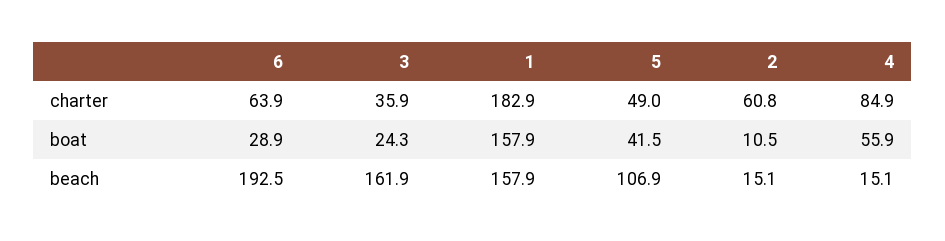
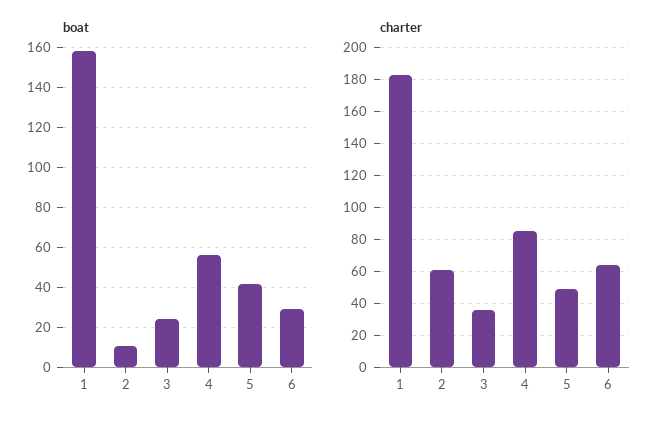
  {
    "charter": {
      "6": 63.9,
      "3": 35.9,
      "1": 182.9,
      "5": 49,
      "2": 60.8,
      "4": 84.9
    },
    "boat": {
      "6": 28.9,
      "3": 24.3,
      "1": 157.9,
      "5": 41.5,
      "2": 10.5,
      "4": 55.9
-   },
+   }
-   "beach": {
-     "6": 192.5,
-     "3": 161.9,
-     "1": 157.9,
-     "5": 106.9,
-     "2": 15.1,
-     "4": 15.1
-   }
  }

